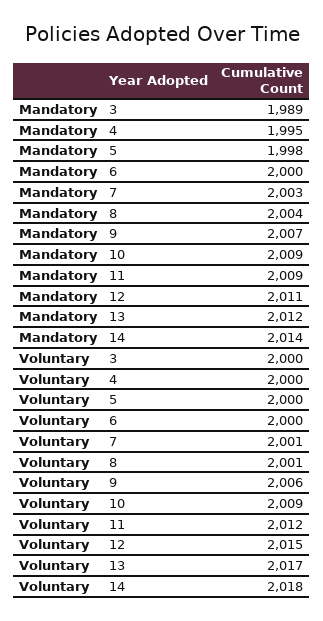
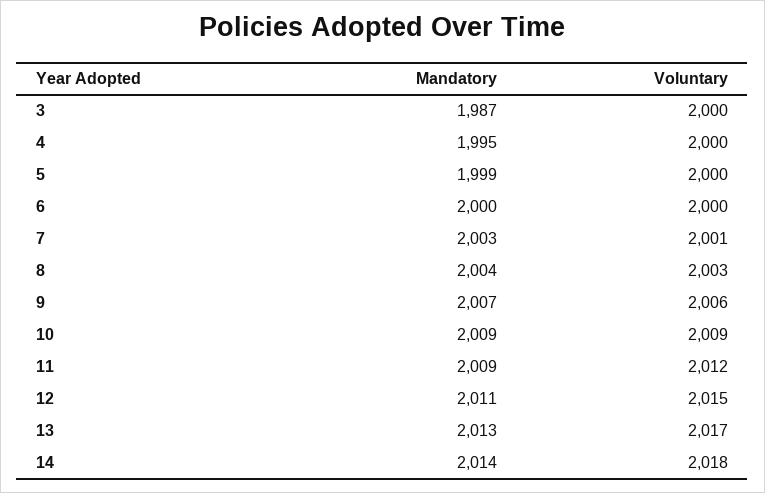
  {
    "Mandatory": {
-     "3": 1989,
+     "3": 1987,
      "4": 1995,
-     "5": 1998,
+     "5": 1999,
      "6": 2000,
      "7": 2003,
      "8": 2004,
      "9": 2007,
      "10": 2009,
      "11": 2009,
      "12": 2011,
-     "13": 2012,
+     "13": 2013,
      "14": 2014
    },
    "Voluntary": {
      "3": 2000,
      "4": 2000,
      "5": 2000,
      "6": 2000,
      "7": 2001,
-     "8": 2001,
+     "8": 2003,
      "9": 2006,
      "10": 2009,
      "11": 2012,
      "12": 2015,
      "13": 2017,
      "14": 2018
    }
  }

